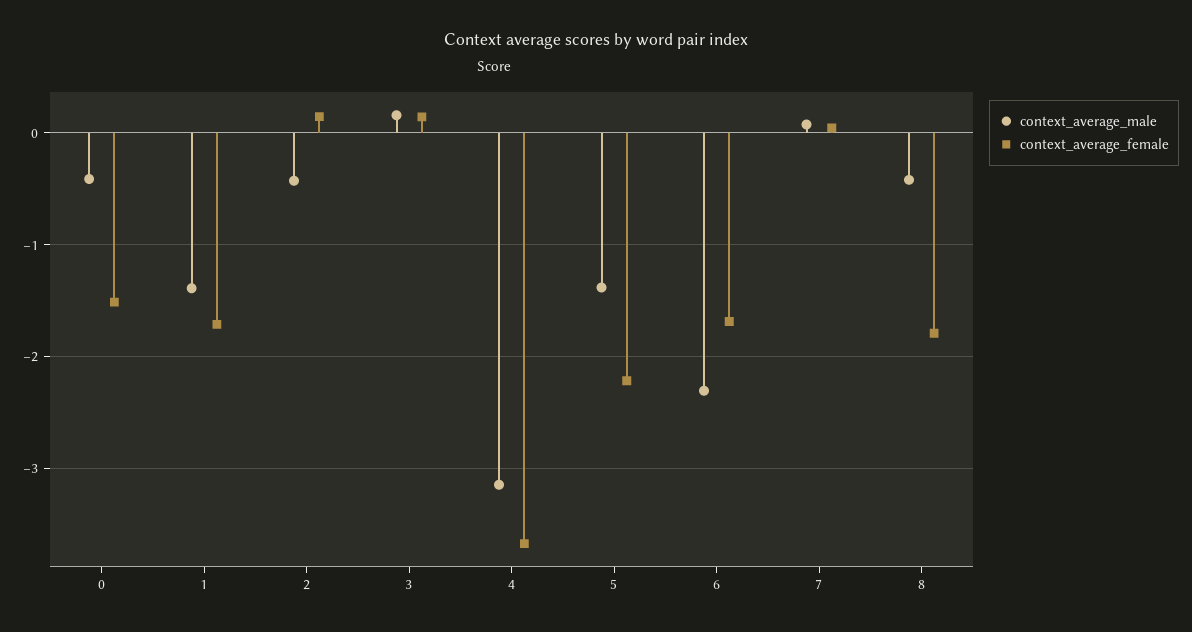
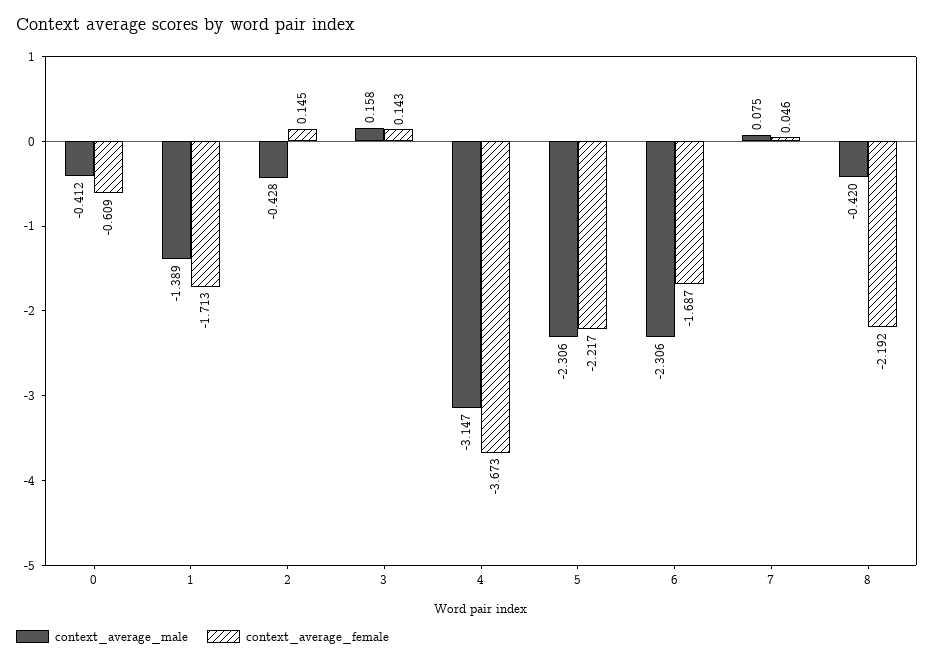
  {
    "context_average_male": {
      "0": -0.412,
      "1": -1.389,
      "2": -0.428,
      "3": 0.158,
      "4": -3.147,
-     "5": -1.4,
+     "5": -2.306,
      "6": -2.306,
      "7": 0.075,
      "8": -0.42
    },
    "context_average_female": {
-     "0": -1.5,
+     "0": -0.609,
      "1": -1.713,
      "2": 0.145,
      "3": 0.143,
      "4": -3.673,
      "5": -2.217,
      "6": -1.687,
      "7": 0.046,
-     "8": -1.8
+     "8": -2.192
    }
  }

